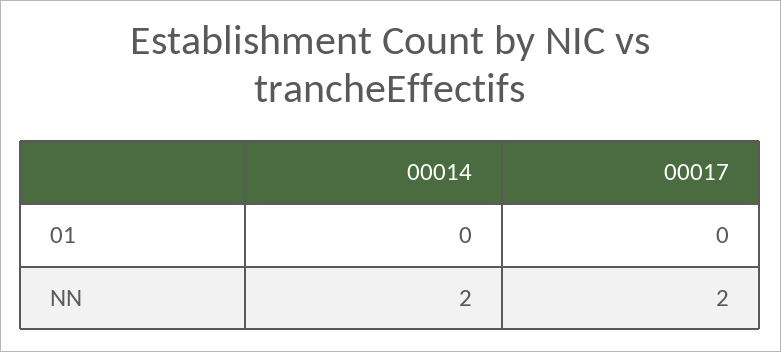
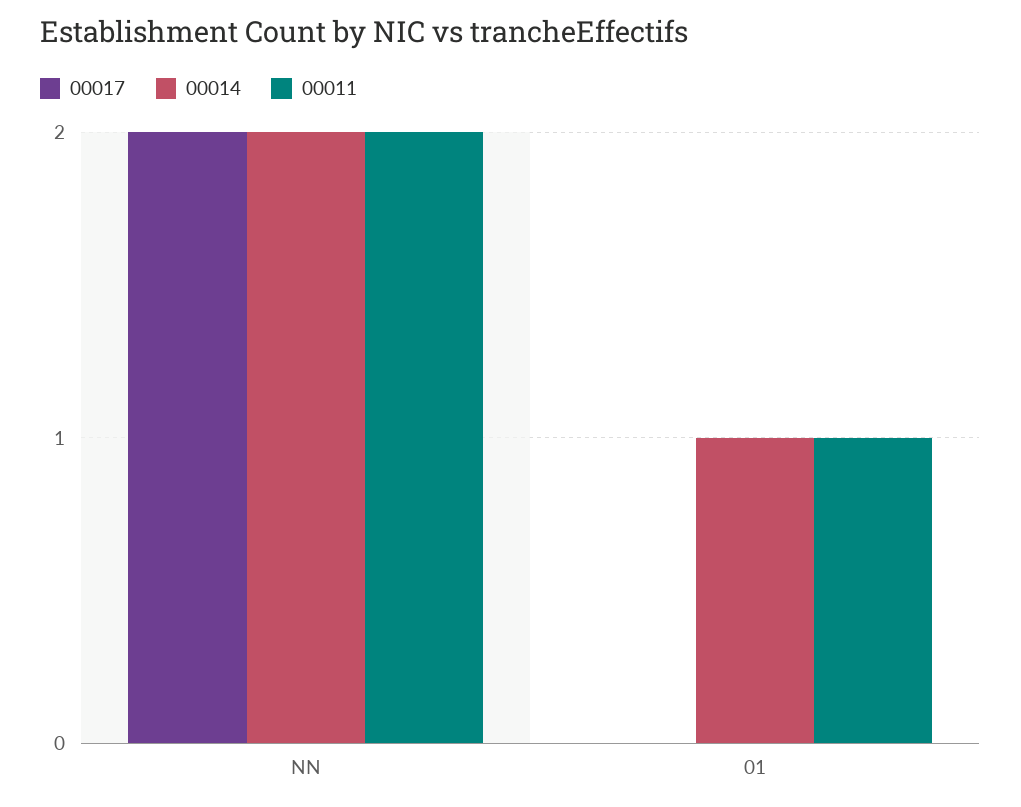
  {
    "00014": {
-     "01": 0,
+     "01": 1,
      "NN": 2
    },
    "00017": {
      "01": 0,
      "NN": 2
-   }
+   },
+   "00011": {
+     "NN": 2,
+     "01": 1
+   }
  }

